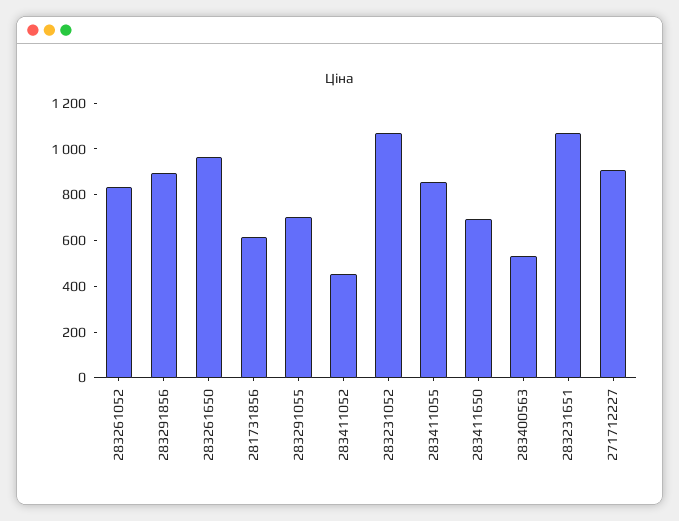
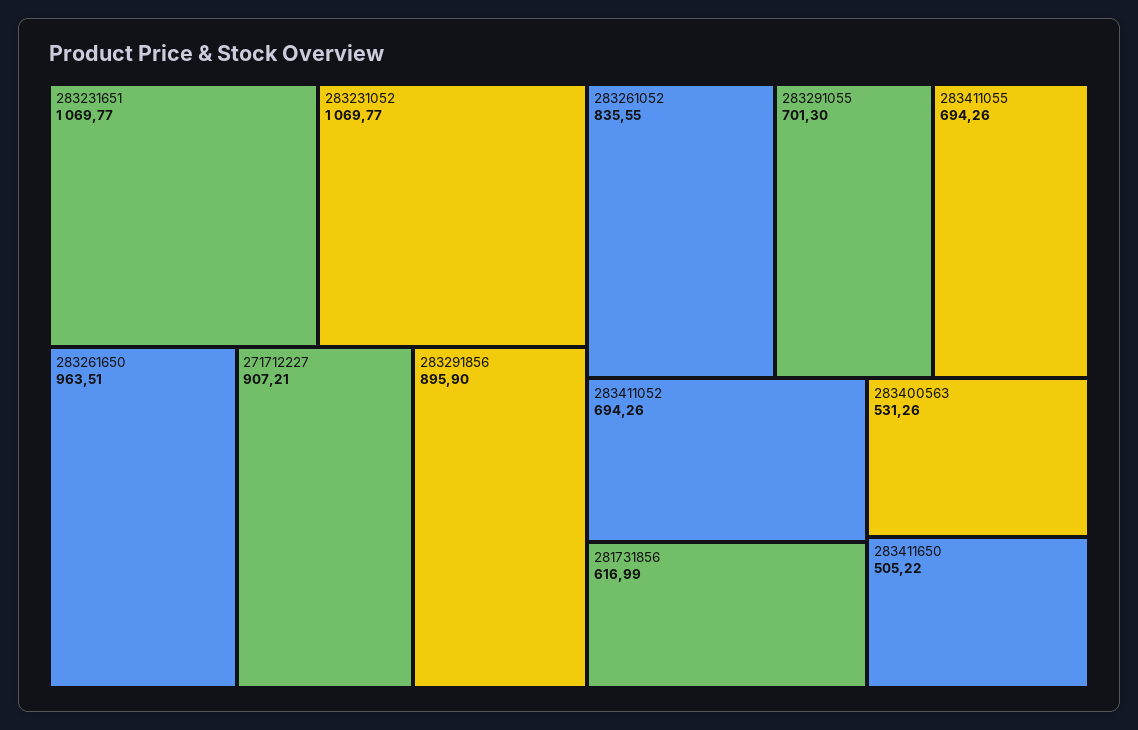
  {
    "283261052": 835.55,
    "283291856": 895.9,
    "283261650": 963.51,
    "281731856": 616.99,
    "283291055": 701.3,
-   "283411052": 450,
+   "283411052": 694.26,
    "283231052": 1069.77,
-   "283411055": 850,
+   "283411055": 694.26,
-   "283411650": 700,
+   "283411650": 505.22,
    "283400563": 531.26,
    "283231651": 1069.77,
    "271712227": 907.21
  }

